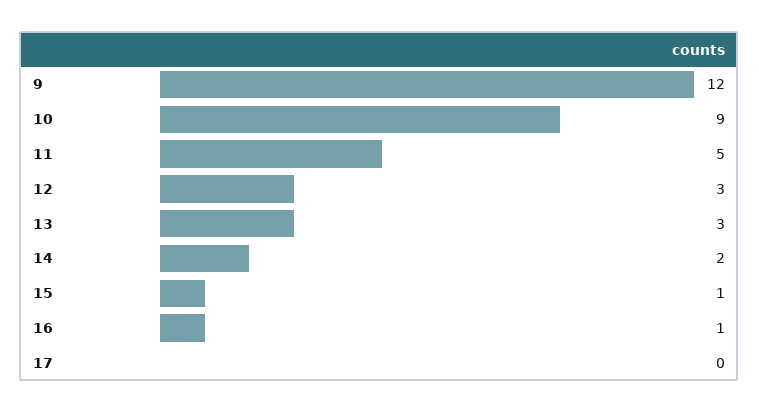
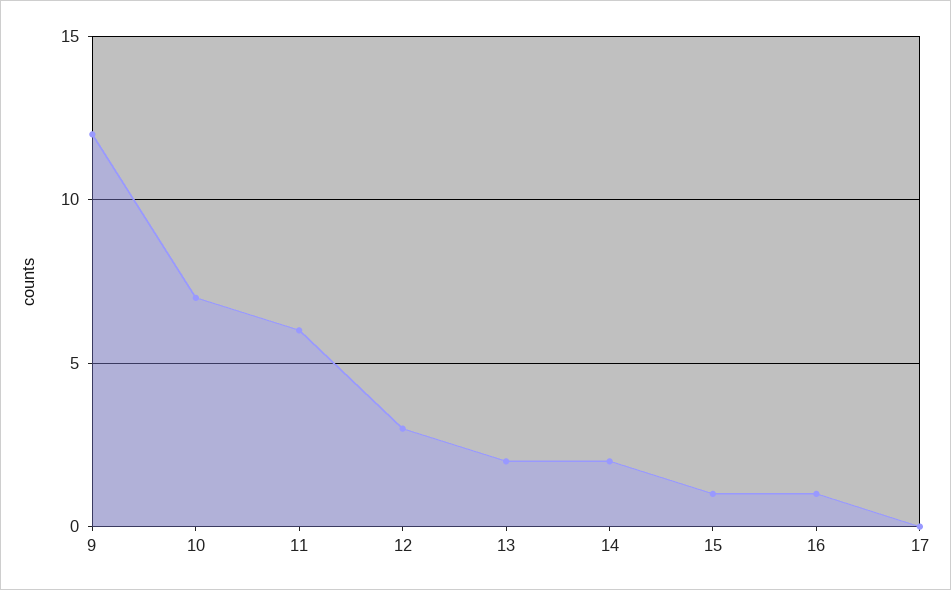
  {
    "9": 12,
-   "10": 9,
+   "10": 7,
-   "11": 5,
+   "11": 6,
    "12": 3,
-   "13": 3,
+   "13": 2,
    "14": 2,
    "15": 1,
    "16": 1,
    "17": 0
  }

